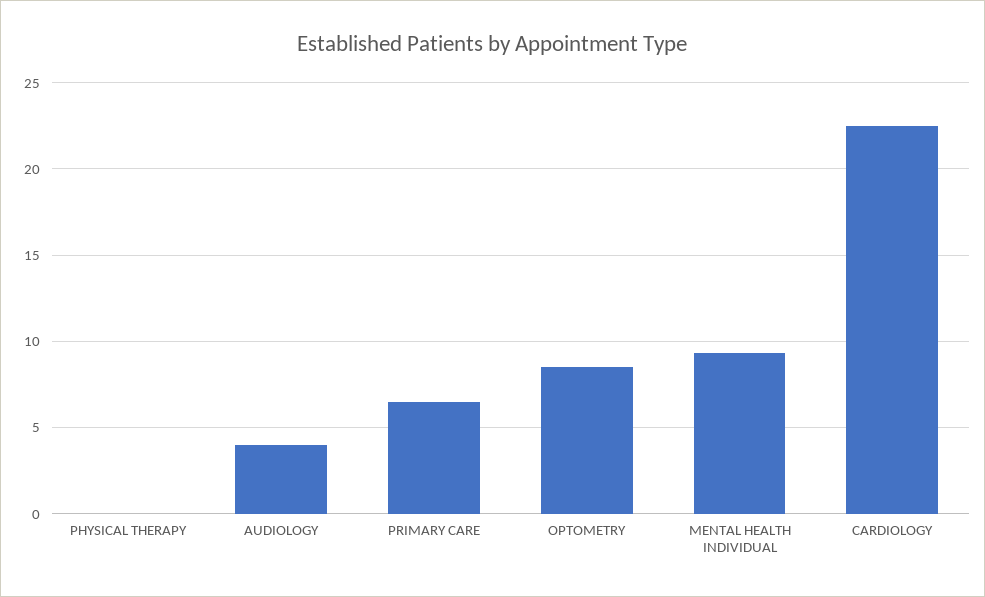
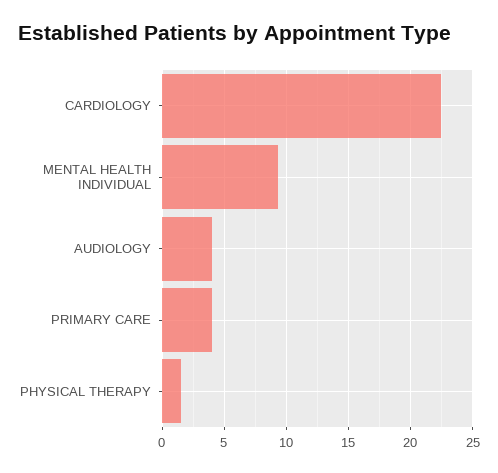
  {
-   "PHYSICAL THERAPY": 0,
+   "PHYSICAL THERAPY": 1.5,
    "AUDIOLOGY": 4,
-   "PRIMARY CARE": 6.5,
+   "PRIMARY CARE": 4,
-   "OPTOMETRY": 8.5,
    "MENTAL HEALTH INDIVIDUAL": 9.5,
    "CARDIOLOGY": 22.5
  }

